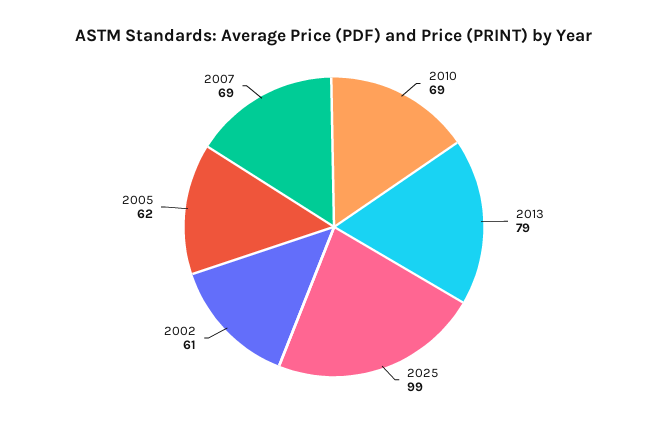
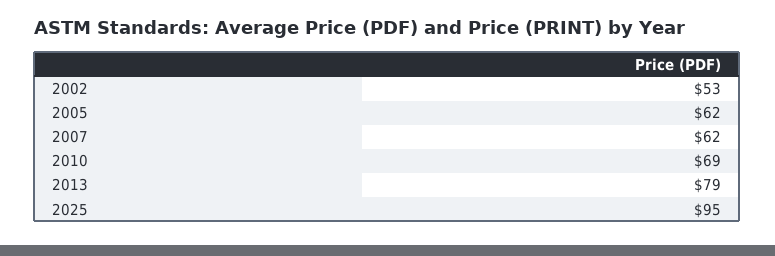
  {
    "2010": 69,
    "2013": 79,
-   "2025": 99,
+   "2025": 95,
-   "2002": 61,
+   "2002": 53,
    "2005": 62,
-   "2007": 69
+   "2007": 62
  }

